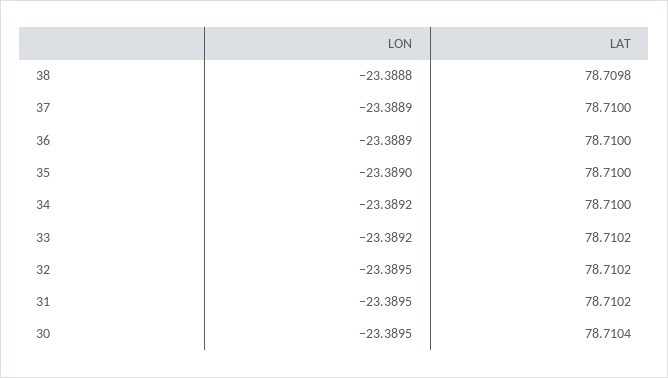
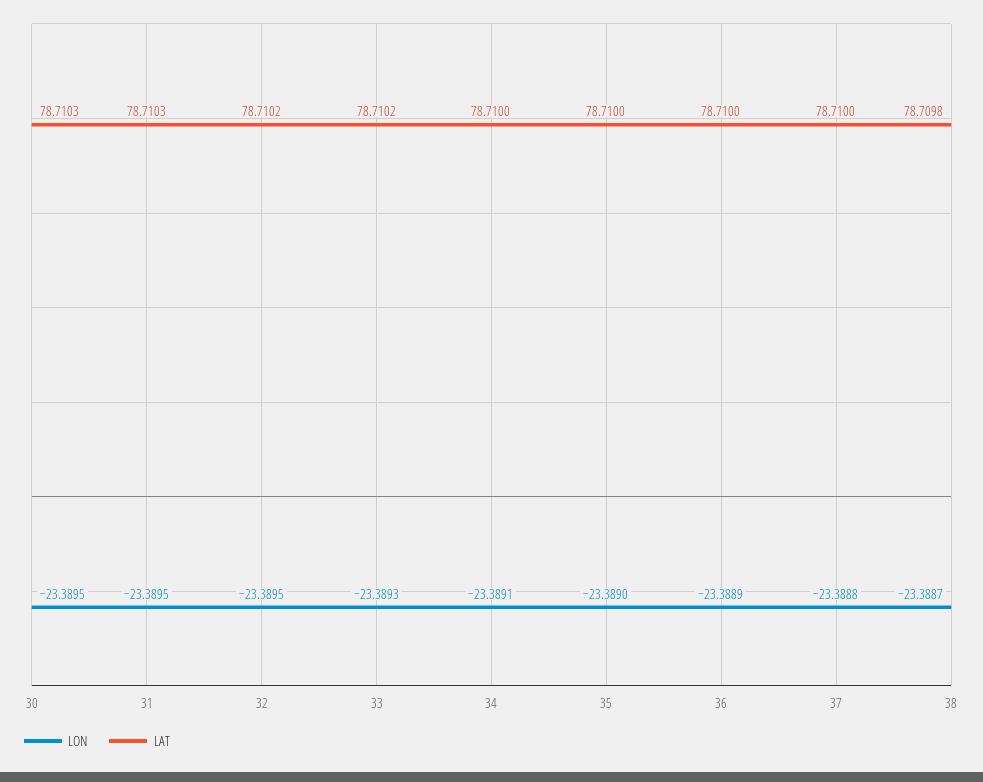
  {
    "LON": {
-     "38": -23.3888,
+     "38": -23.3887,
-     "37": -23.3889,
+     "37": -23.3888,
      "36": -23.3889,
      "35": -23.389,
-     "34": -23.3892,
+     "34": -23.3891,
-     "33": -23.3892,
+     "33": -23.3893,
      "32": -23.3895,
      "31": -23.3895,
      "30": -23.3895
    },
    "LAT": {
      "38": 78.7098,
      "37": 78.71,
      "36": 78.71,
      "35": 78.71,
      "34": 78.71,
      "33": 78.7102,
      "32": 78.7102,
-     "31": 78.7102,
+     "31": 78.7103,
-     "30": 78.7104
+     "30": 78.7103
    }
  }

